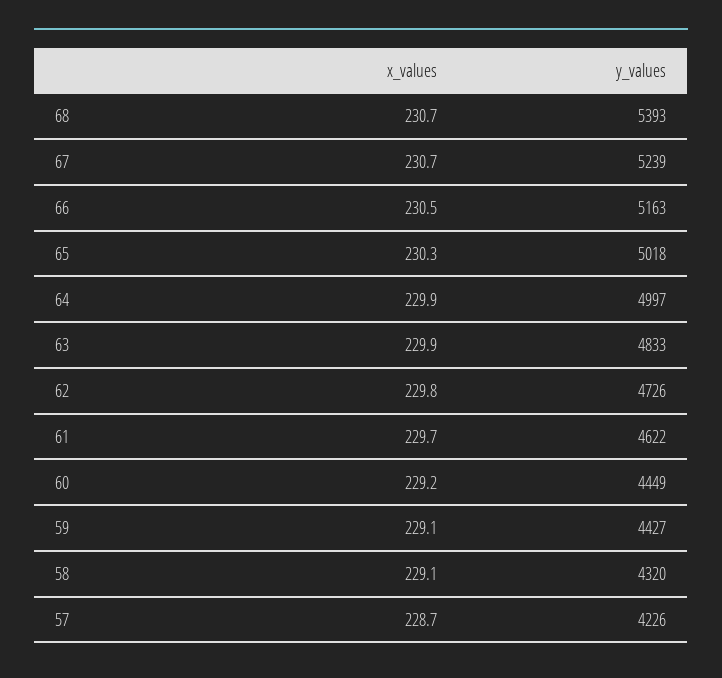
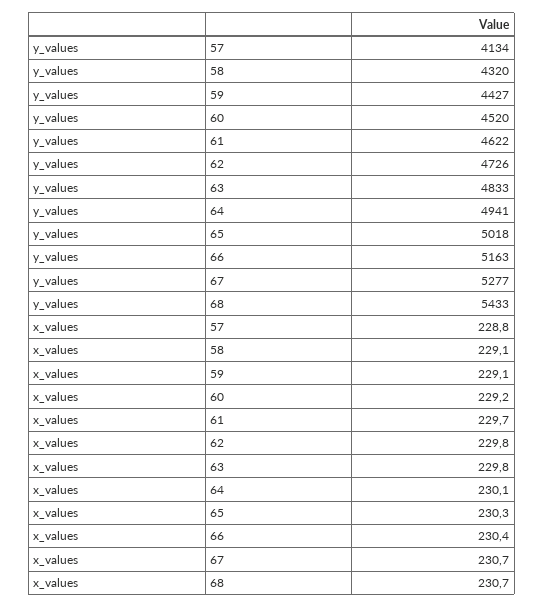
  {
    "x_values": {
      "68": 230.7,
      "67": 230.7,
-     "66": 230.5,
+     "66": 230.4,
      "65": 230.3,
-     "64": 229.9,
+     "64": 230.1,
-     "63": 229.9,
+     "63": 229.8,
      "62": 229.8,
      "61": 229.7,
      "60": 229.2,
      "59": 229.1,
      "58": 229.1,
-     "57": 228.7
+     "57": 228.8
    },
    "y_values": {
-     "68": 5393,
+     "68": 5433,
-     "67": 5239,
+     "67": 5277,
      "66": 5163,
      "65": 5018,
-     "64": 4997,
+     "64": 4941,
      "63": 4833,
      "62": 4726,
      "61": 4622,
-     "60": 4449,
+     "60": 4520,
      "59": 4427,
      "58": 4320,
-     "57": 4226
+     "57": 4134
    }
  }

